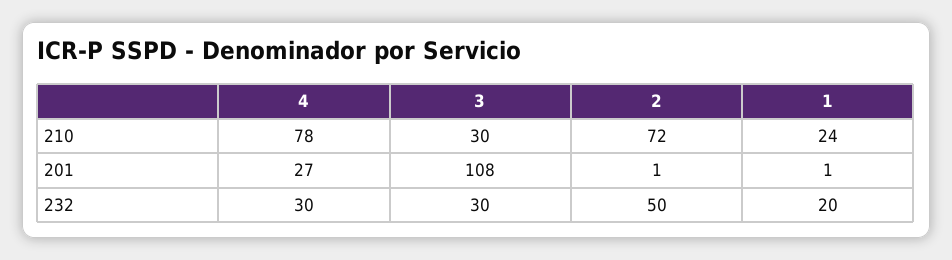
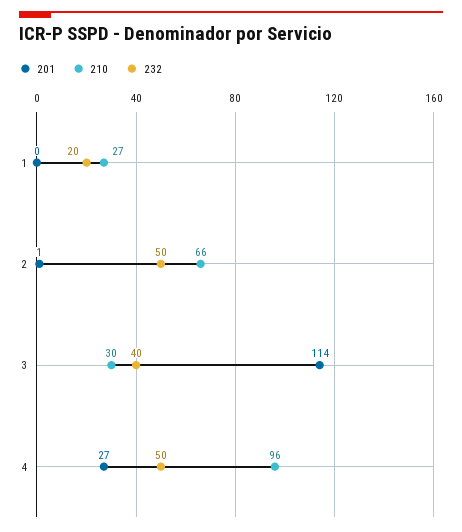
  {
    "210": {
-     "4": 78,
+     "4": 96,
      "3": 30,
-     "2": 72,
+     "2": 66,
-     "1": 24
+     "1": 27
    },
    "201": {
      "4": 27,
-     "3": 108,
+     "3": 114,
      "2": 1,
-     "1": 1
+     "1": 0
    },
    "232": {
-     "4": 30,
+     "4": 50,
-     "3": 30,
+     "3": 40,
      "2": 50,
      "1": 20
    }
  }

